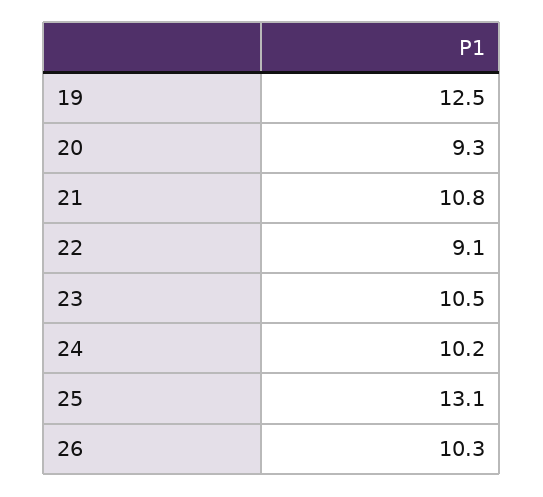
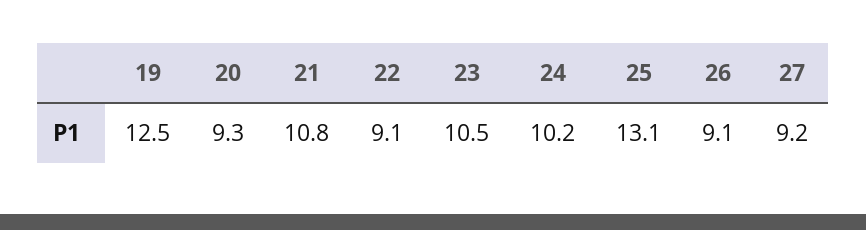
  {
    "19": 12.5,
    "20": 9.3,
    "21": 10.8,
    "22": 9.1,
    "23": 10.5,
    "24": 10.2,
    "25": 13.1,
-   "26": 10.3
+   "26": 9.1,
+   "27": 9.2
  }

